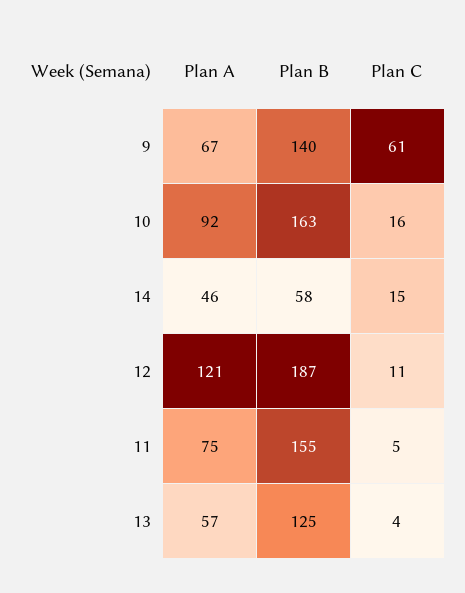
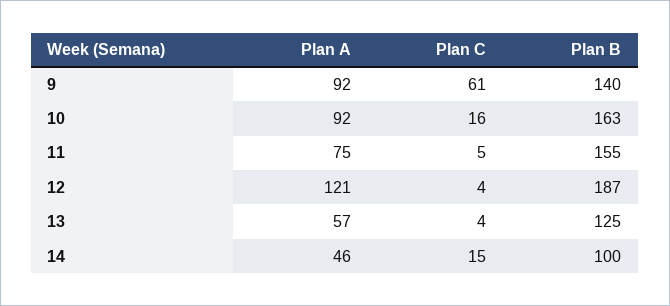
  {
    "Plan A": {
-     "9": 67,
+     "9": 92,
      "10": 92,
      "14": 46,
      "12": 121,
      "11": 75,
      "13": 57
    },
    "Plan B": {
      "9": 140,
      "10": 163,
-     "14": 58,
+     "14": 100,
      "12": 187,
      "11": 155,
      "13": 125
    },
    "Plan C": {
      "9": 61,
      "10": 16,
      "14": 15,
-     "12": 11,
+     "12": 4,
      "11": 5,
      "13": 4
    }
  }

